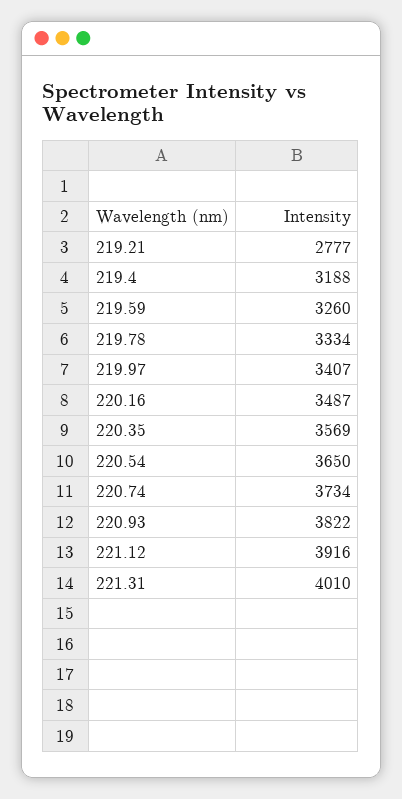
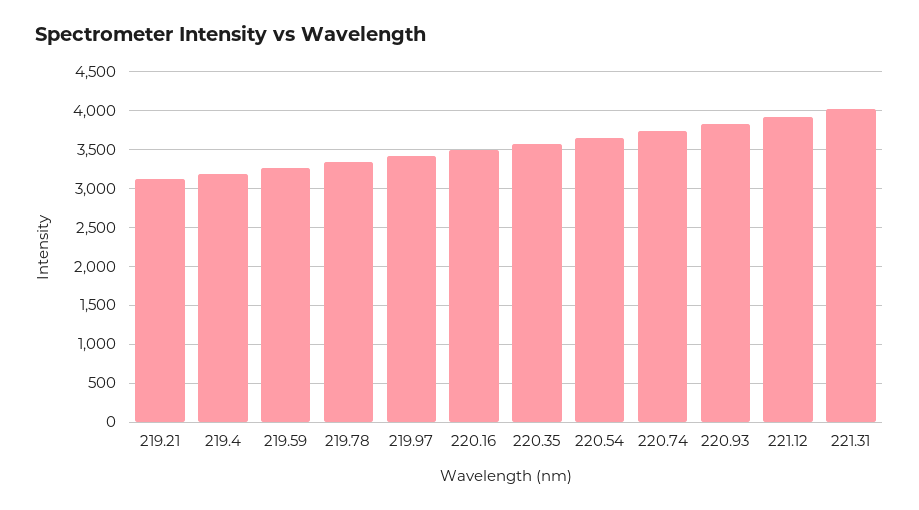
  {
-   "219.21": 2777,
+   "219.21": 3100,
    "219.4": 3188,
    "219.59": 3260,
    "219.78": 3334,
    "219.97": 3407,
    "220.16": 3487,
    "220.35": 3569,
    "220.54": 3650,
    "220.74": 3734,
    "220.93": 3822,
    "221.12": 3916,
    "221.31": 4010
  }

